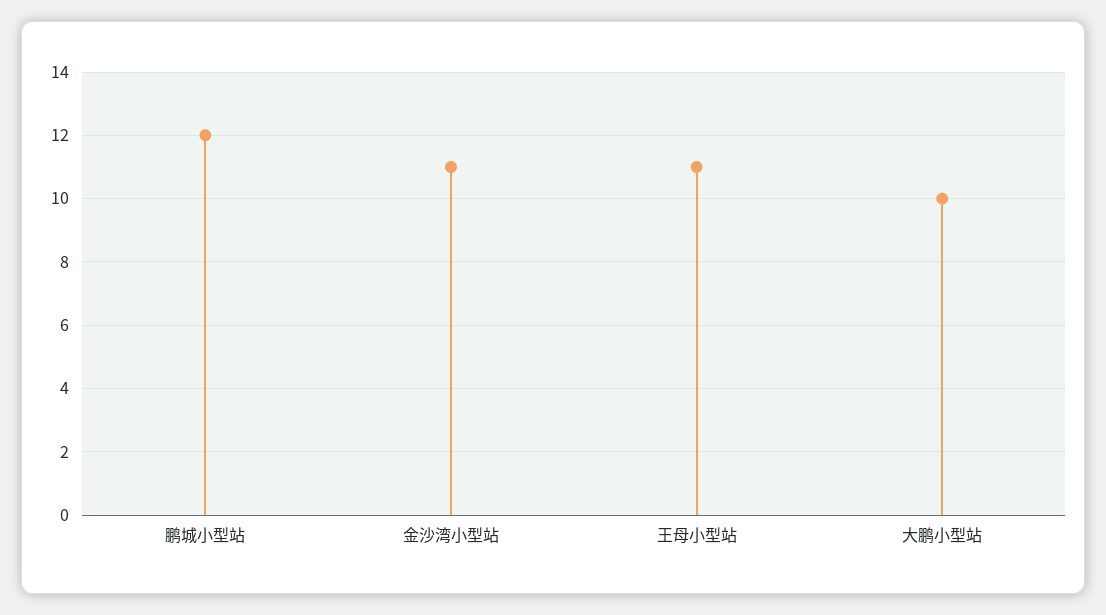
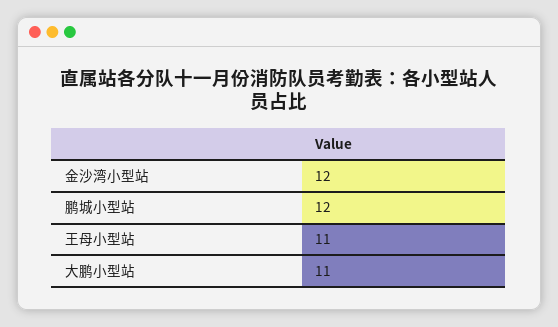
  {
    "鹏城小型站": 12,
-   "金沙湾小型站": 11,
+   "金沙湾小型站": 12,
    "王母小型站": 11,
-   "大鹏小型站": 10
+   "大鹏小型站": 11
  }

